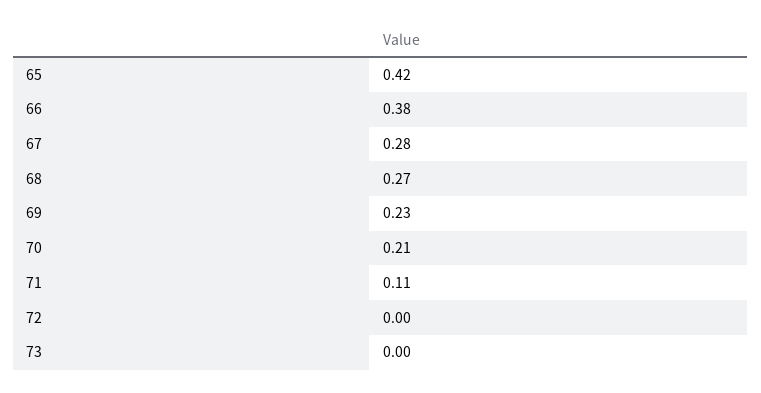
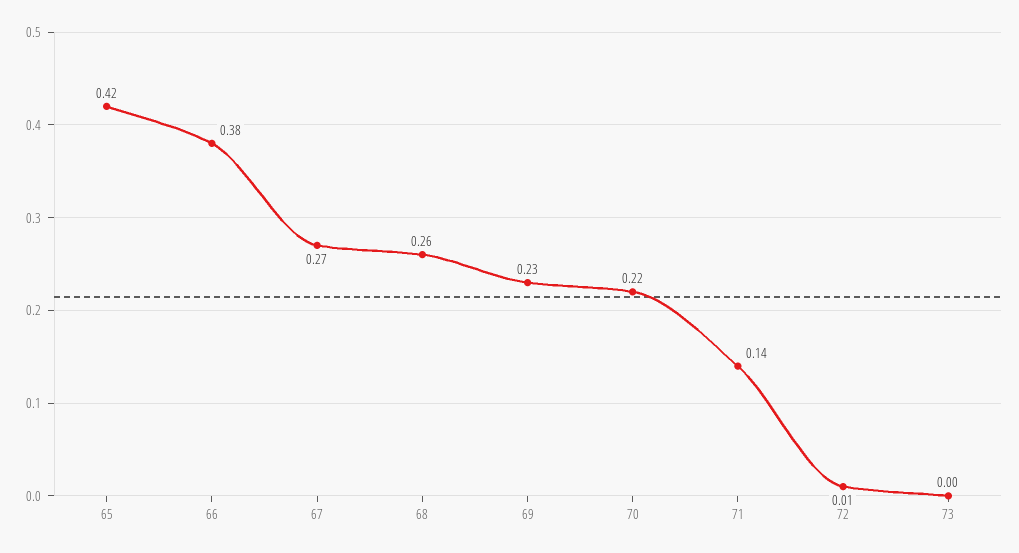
  {
    "65": 0.42,
    "66": 0.38,
-   "67": 0.28,
+   "67": 0.27,
-   "68": 0.27,
+   "68": 0.26,
    "69": 0.23,
-   "70": 0.21,
+   "70": 0.22,
-   "71": 0.11,
+   "71": 0.14,
-   "72": 0,
+   "72": 0.01,
    "73": 0
  }

